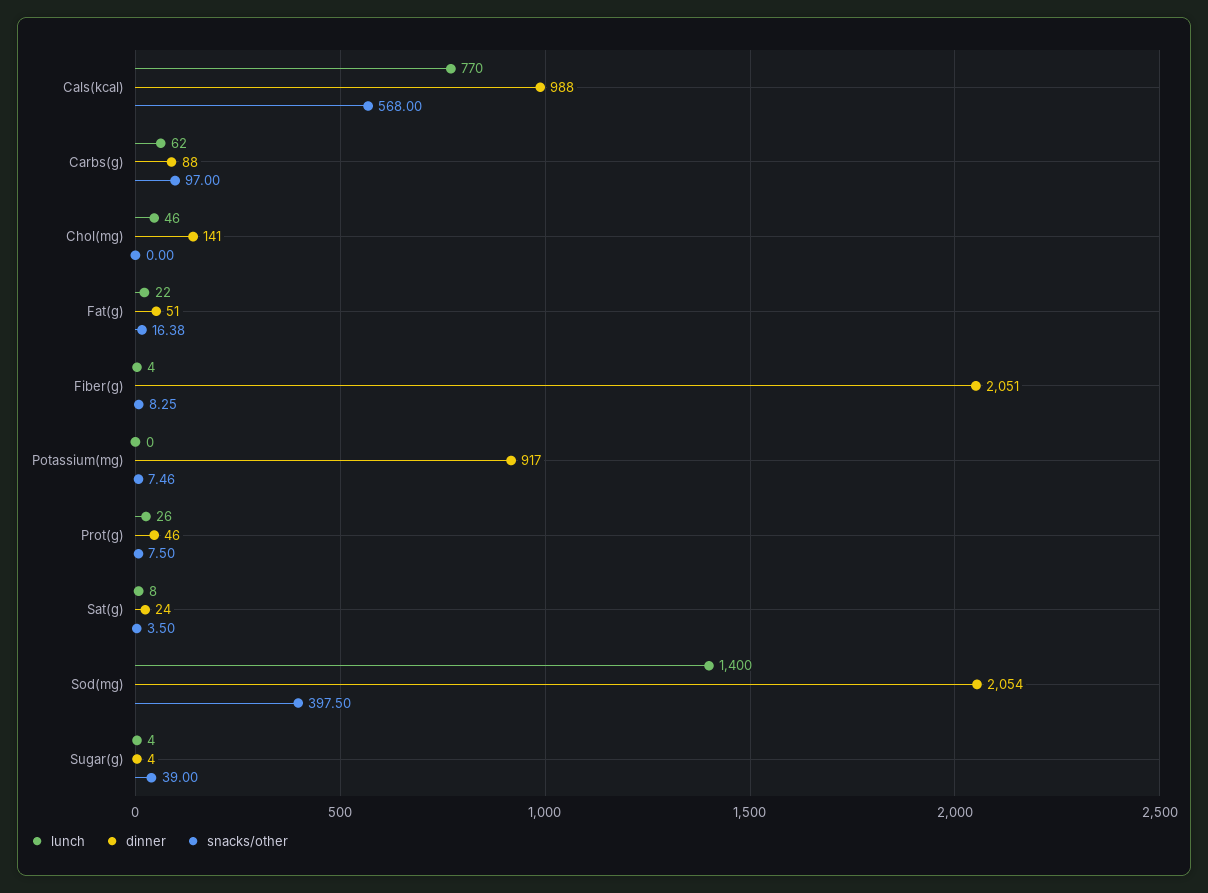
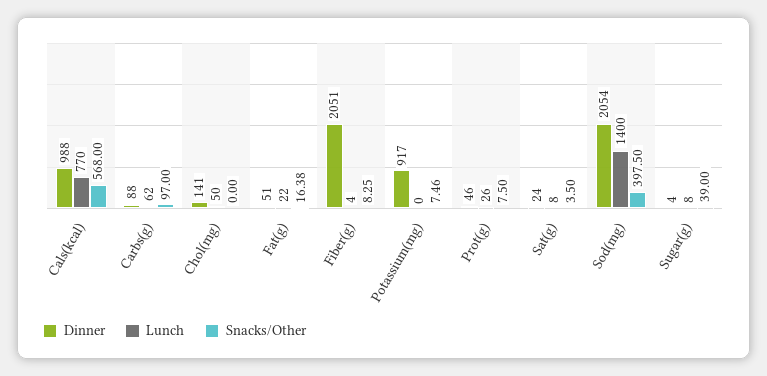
  {
    "lunch": {
      "Cals(kcal)": 770,
      "Carbs(g)": 62,
-     "Chol(mg)": 46,
+     "Chol(mg)": 50,
      "Fat(g)": 22,
      "Fiber(g)": 4,
      "Potassium(mg)": 0,
      "Prot(g)": 26,
      "Sat(g)": 8,
      "Sod(mg)": 1400,
-     "Sugar(g)": 4
+     "Sugar(g)": 8
    },
    "dinner": {
      "Cals(kcal)": 988,
      "Carbs(g)": 88,
      "Chol(mg)": 141,
      "Fat(g)": 51,
      "Fiber(g)": 2051,
      "Potassium(mg)": 917,
      "Prot(g)": 46,
      "Sat(g)": 24,
      "Sod(mg)": 2054,
      "Sugar(g)": 4
    },
    "snacks/other": {
      "Cals(kcal)": 568,
      "Carbs(g)": 97,
      "Chol(mg)": 0,
      "Fat(g)": 16.38,
      "Fiber(g)": 8.25,
      "Potassium(mg)": 7.46,
      "Prot(g)": 7.5,
      "Sat(g)": 3.5,
      "Sod(mg)": 397.5,
      "Sugar(g)": 39
    }
  }

